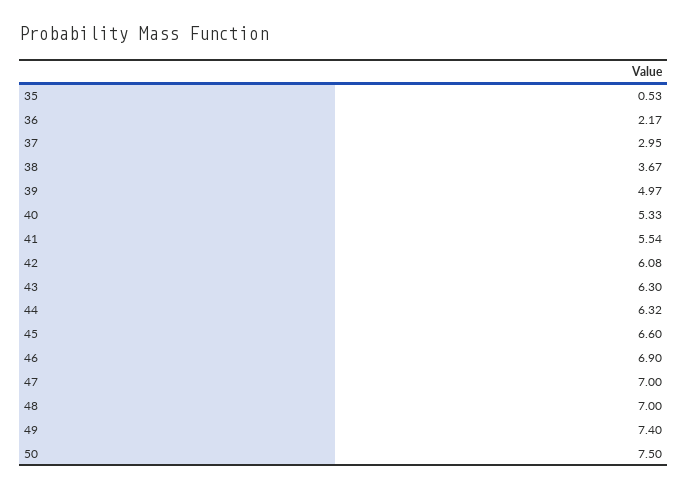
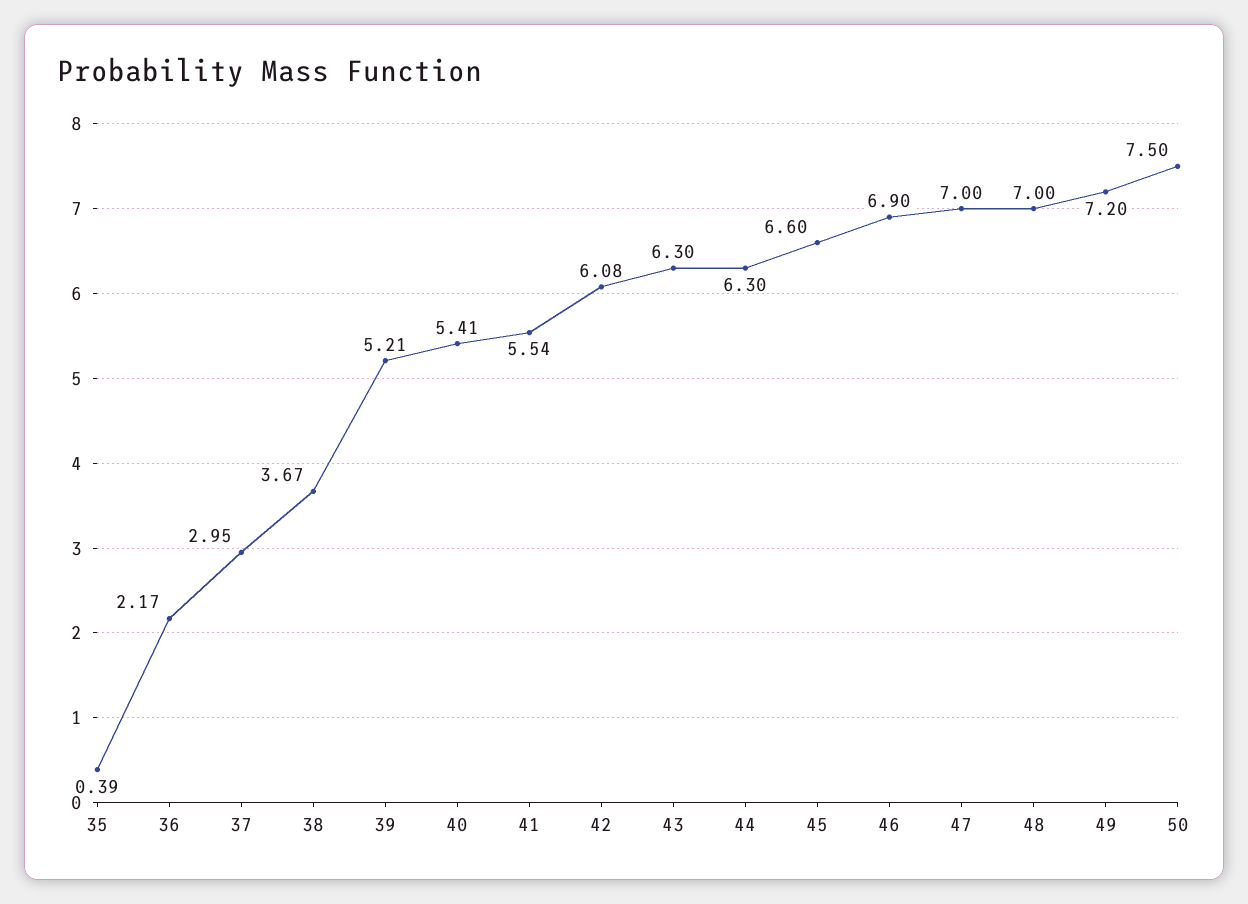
  {
-   "35": 0.53,
+   "35": 0.39,
    "36": 2.17,
    "37": 2.95,
    "38": 3.67,
-   "39": 4.97,
+   "39": 5.21,
-   "40": 5.33,
+   "40": 5.41,
    "41": 5.54,
    "42": 6.08,
    "43": 6.3,
-   "44": 6.32,
+   "44": 6.3,
    "45": 6.6,
    "46": 6.9,
    "47": 7,
    "48": 7,
-   "49": 7.4,
+   "49": 7.2,
    "50": 7.5
  }

